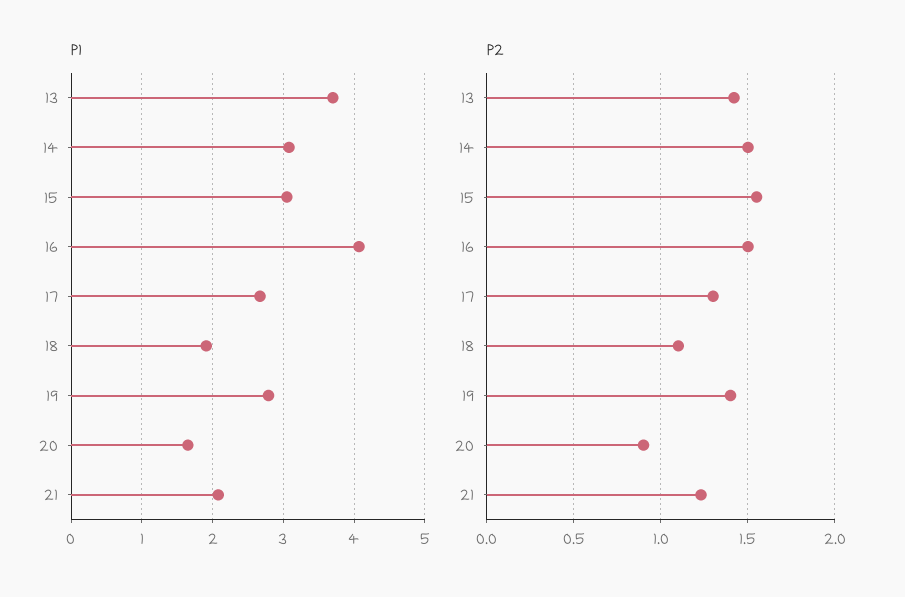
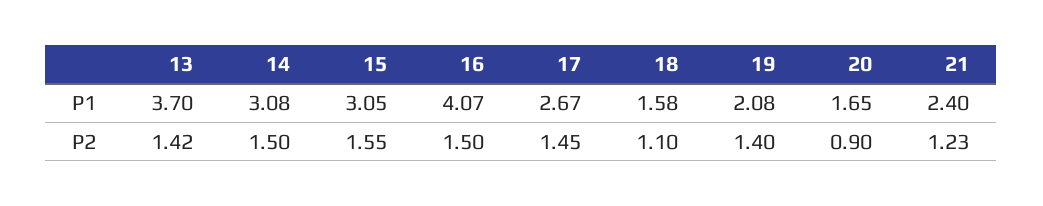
  {
    "P1": {
      "13": 3.7,
      "14": 3.08,
      "15": 3.05,
      "16": 4.07,
      "17": 2.67,
-     "18": 1.9,
+     "18": 1.58,
-     "19": 2.8,
+     "19": 2.08,
      "20": 1.65,
-     "21": 2.1
+     "21": 2.4
    },
    "P2": {
      "13": 1.42,
      "14": 1.5,
      "15": 1.55,
      "16": 1.5,
-     "17": 1.3,
+     "17": 1.45,
      "18": 1.1,
      "19": 1.4,
      "20": 0.9,
      "21": 1.23
    }
  }

